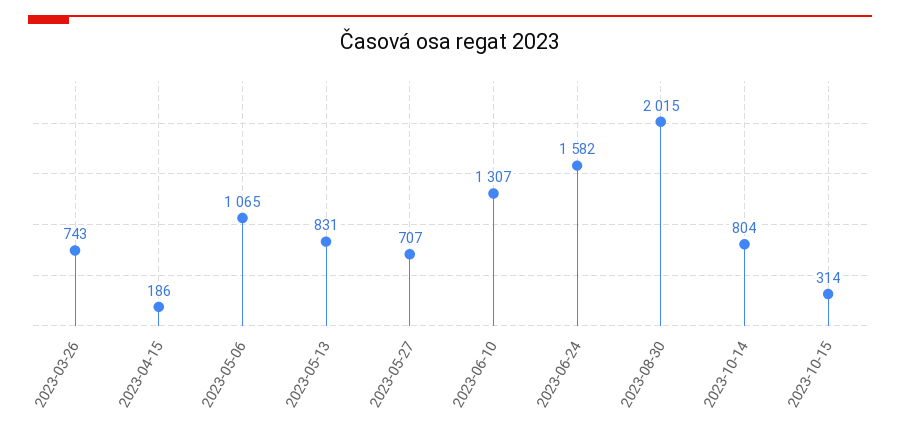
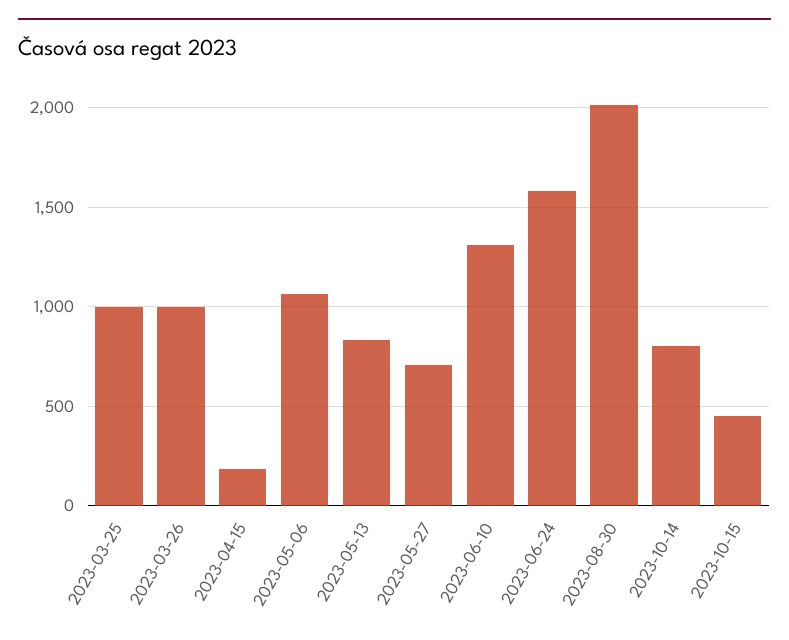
  {
-   "2023-03-26": 743,
+   "2023-03-26": 1000,
    "2023-04-15": 186,
    "2023-05-06": 1065,
    "2023-05-13": 831,
    "2023-05-27": 707,
    "2023-06-10": 1307,
    "2023-06-24": 1582,
    "2023-08-30": 2015,
    "2023-10-14": 804,
-   "2023-10-15": 314
+   "2023-10-15": 450,
+   "2023-03-25": 1000
  }

